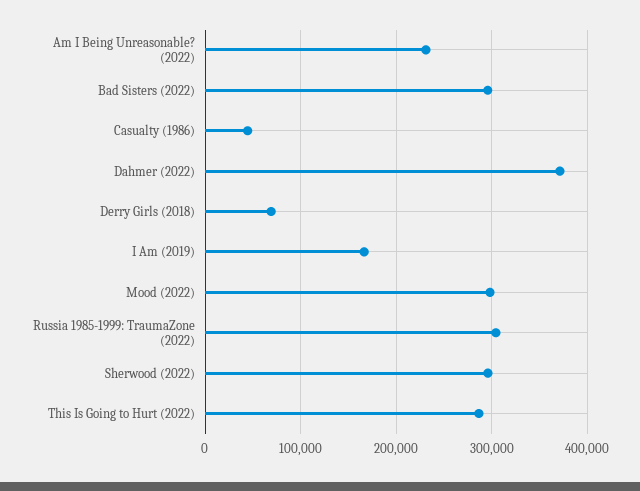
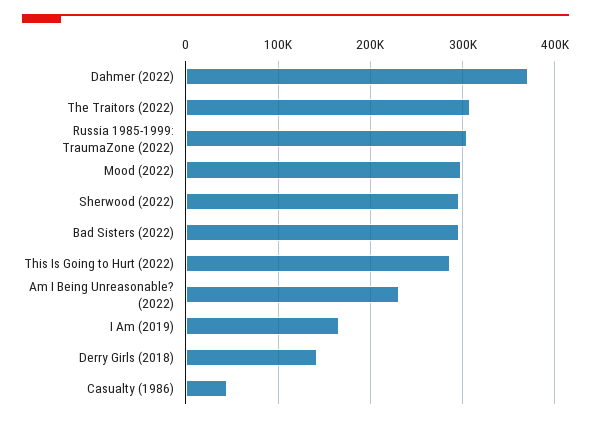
  {
    "Am I Being Unreasonable? (2022)": 230000,
    "Bad Sisters (2022)": 300000,
    "Casualty (1986)": 40000,
    "Dahmer (2022)": 370000,
-   "Derry Girls (2018)": 70000,
+   "Derry Girls (2018)": 140000,
    "I Am (2019)": 170000,
    "Mood (2022)": 300000,
    "Russia 1985-1999: TraumaZone (2022)": 300000,
    "Sherwood (2022)": 300000,
-   "This Is Going to Hurt (2022)": 290000
+   "This Is Going to Hurt (2022)": 290000,
+   "The Traitors (2022)": 310000
  }

